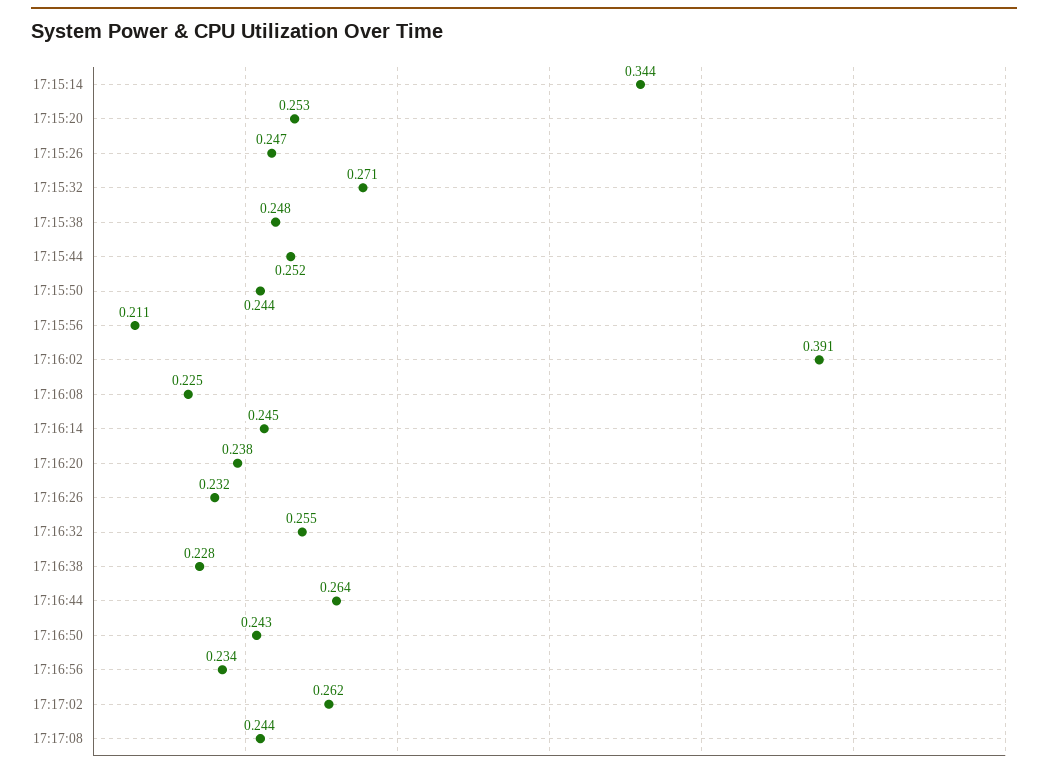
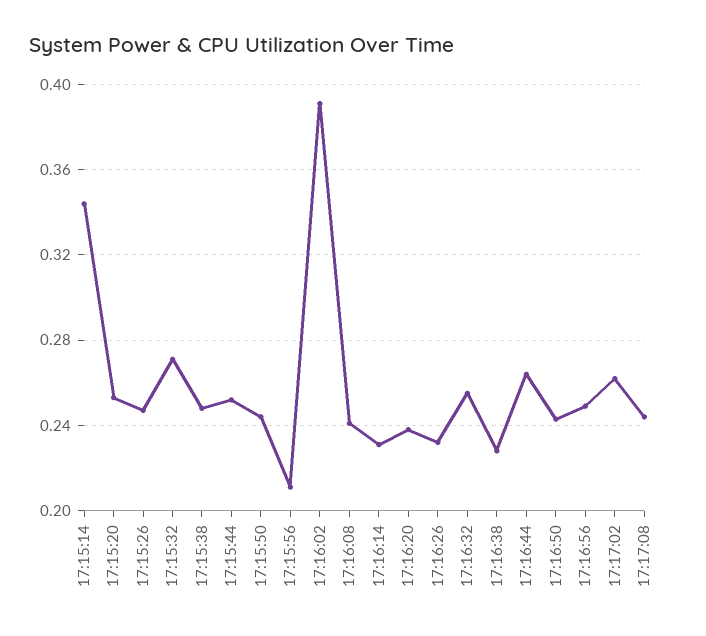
  {
    "17:15:14": 0.344,
    "17:15:20": 0.253,
    "17:15:26": 0.247,
    "17:15:32": 0.271,
    "17:15:38": 0.248,
    "17:15:44": 0.252,
    "17:15:50": 0.244,
    "17:15:56": 0.211,
    "17:16:02": 0.391,
-   "17:16:08": 0.225,
+   "17:16:08": 0.24,
-   "17:16:14": 0.245,
+   "17:16:14": 0.23,
    "17:16:20": 0.238,
    "17:16:26": 0.232,
    "17:16:32": 0.255,
    "17:16:38": 0.228,
    "17:16:44": 0.264,
    "17:16:50": 0.243,
-   "17:16:56": 0.234,
+   "17:16:56": 0.25,
    "17:17:02": 0.262,
    "17:17:08": 0.244
  }

